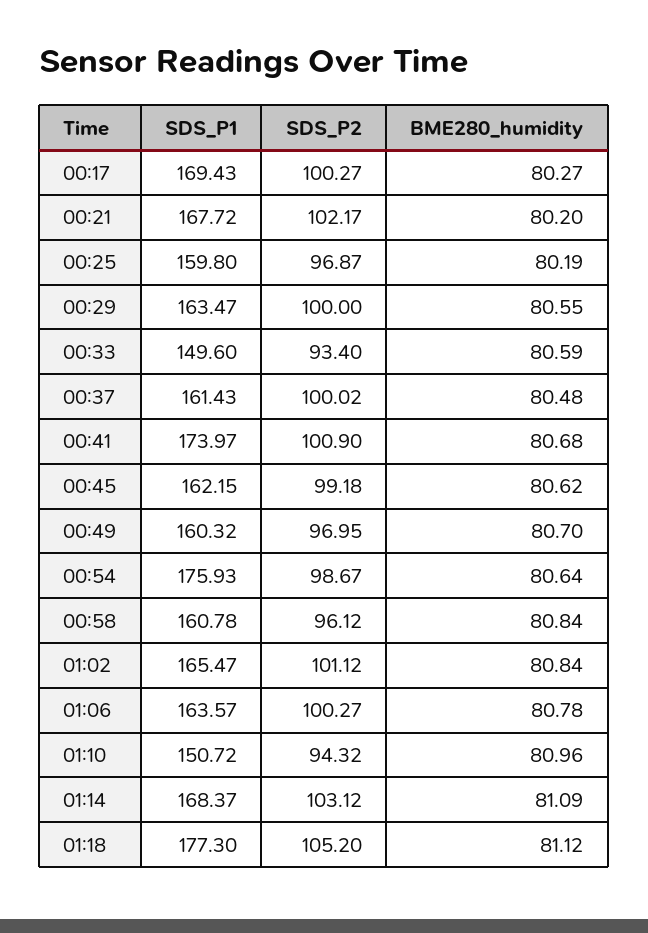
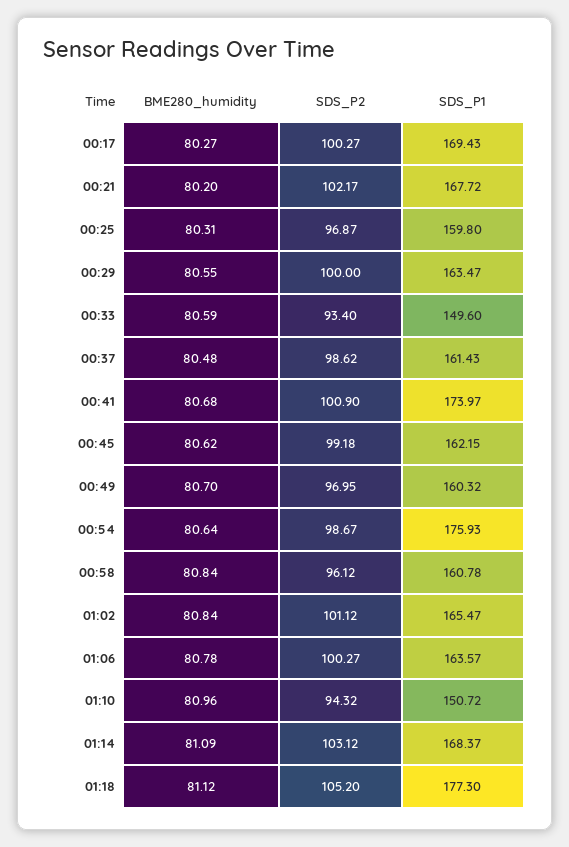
  {
    "SDS_P1": {
      "00:17": 169.43,
      "00:21": 167.72,
      "00:25": 159.8,
      "00:29": 163.47,
      "00:33": 149.6,
      "00:37": 161.43,
      "00:41": 173.97,
      "00:45": 162.15,
      "00:49": 160.32,
      "00:54": 175.93,
      "00:58": 160.78,
      "01:02": 165.47,
      "01:06": 163.57,
      "01:10": 150.72,
      "01:14": 168.37,
      "01:18": 177.3
    },
    "SDS_P2": {
      "00:17": 100.27,
      "00:21": 102.17,
      "00:25": 96.87,
      "00:29": 100,
      "00:33": 93.4,
-     "00:37": 100.02,
+     "00:37": 98.62,
      "00:41": 100.9,
      "00:45": 99.18,
      "00:49": 96.95,
      "00:54": 98.67,
      "00:58": 96.12,
      "01:02": 101.12,
      "01:06": 100.27,
      "01:10": 94.32,
      "01:14": 103.12,
      "01:18": 105.2
    },
    "BME280_humidity": {
      "00:17": 80.27,
      "00:21": 80.2,
-     "00:25": 80.19,
+     "00:25": 80.31,
      "00:29": 80.55,
      "00:33": 80.59,
      "00:37": 80.48,
      "00:41": 80.68,
      "00:45": 80.62,
      "00:49": 80.7,
      "00:54": 80.64,
      "00:58": 80.84,
      "01:02": 80.84,
      "01:06": 80.78,
      "01:10": 80.96,
      "01:14": 81.09,
      "01:18": 81.12
    }
  }

